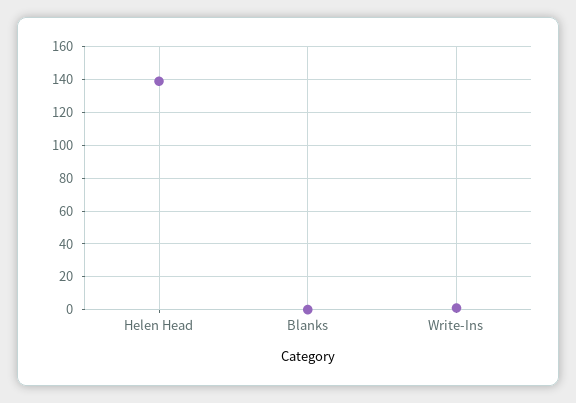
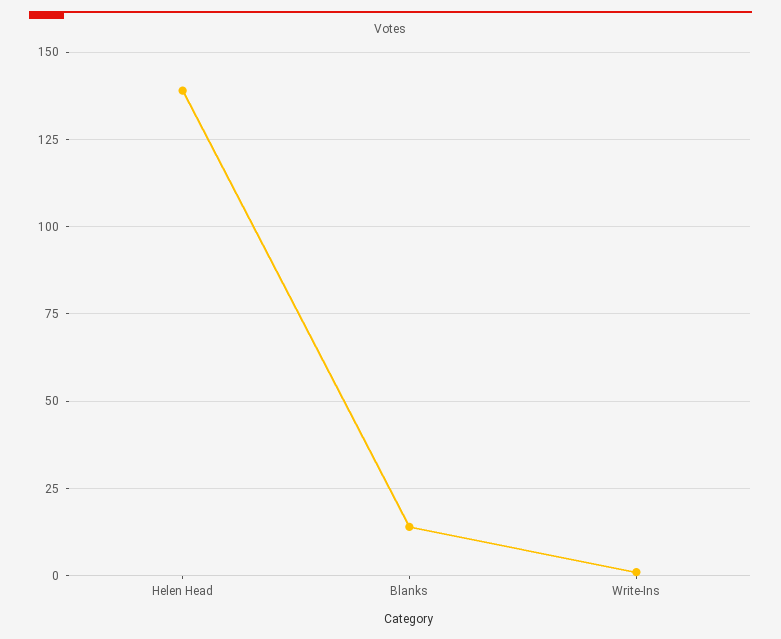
  {
    "Helen Head": 140,
-   "Blanks": 0,
+   "Blanks": 15,
    "Write-Ins": 0
  }

